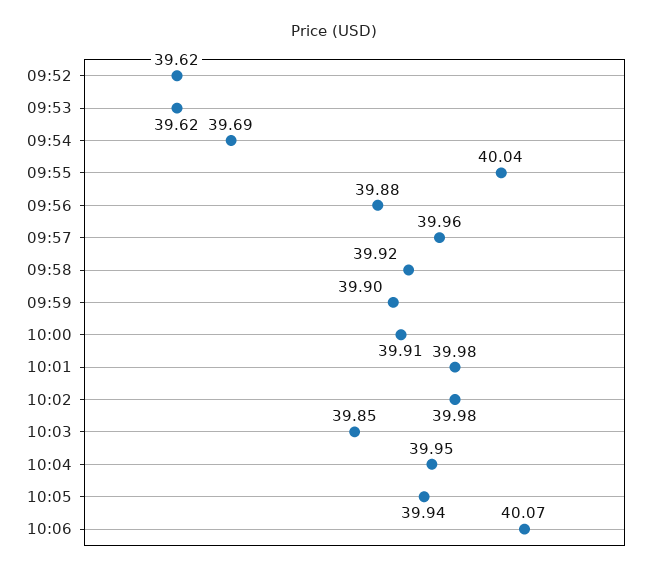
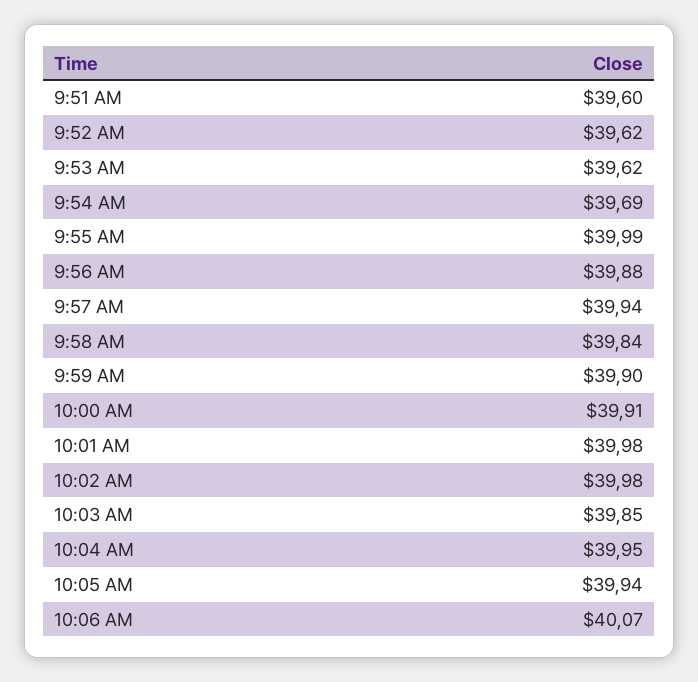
  {
    "09:52": 39.62,
    "09:53": 39.62,
    "09:54": 39.69,
-   "09:55": 40.04,
+   "09:55": 39.99,
    "09:56": 39.88,
-   "09:57": 39.96,
+   "09:57": 39.94,
-   "09:58": 39.92,
+   "09:58": 39.84,
    "09:59": 39.9,
    "10:00": 39.91,
    "10:01": 39.98,
    "10:02": 39.98,
    "10:03": 39.85,
    "10:04": 39.95,
    "10:05": 39.94,
-   "10:06": 40.07
+   "10:06": 40.07,
+   "9:51 AM": 39.6
  }

